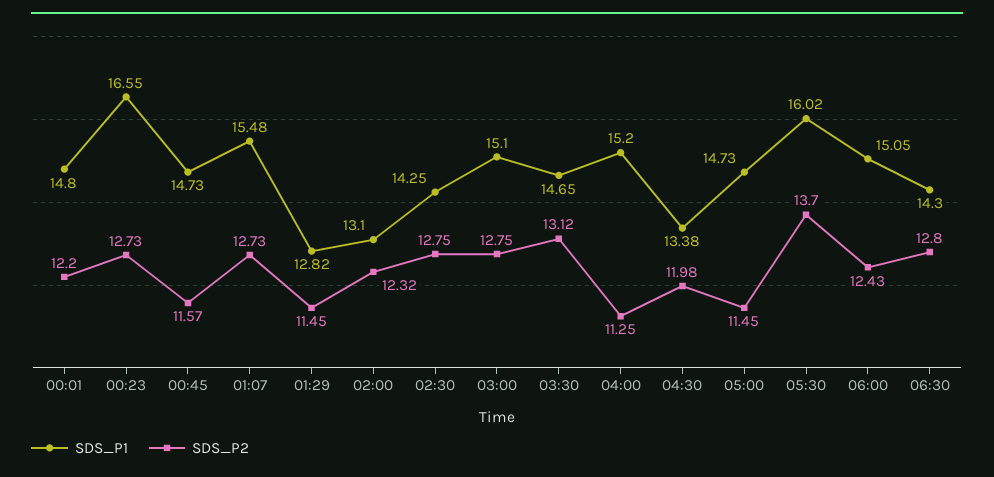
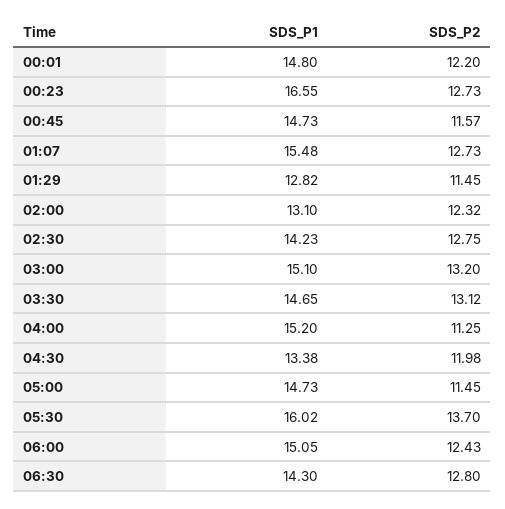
  {
    "SDS_P1": {
      "00:01": 14.8,
      "00:23": 16.55,
      "00:45": 14.73,
      "01:07": 15.48,
      "01:29": 12.82,
      "02:00": 13.1,
-     "02:30": 14.25,
+     "02:30": 14.23,
      "03:00": 15.1,
      "03:30": 14.65,
      "04:00": 15.2,
      "04:30": 13.38,
      "05:00": 14.73,
      "05:30": 16.02,
      "06:00": 15.05,
      "06:30": 14.3
    },
    "SDS_P2": {
      "00:01": 12.2,
      "00:23": 12.73,
      "00:45": 11.57,
      "01:07": 12.73,
      "01:29": 11.45,
      "02:00": 12.32,
      "02:30": 12.75,
-     "03:00": 12.75,
+     "03:00": 13.2,
      "03:30": 13.12,
      "04:00": 11.25,
      "04:30": 11.98,
      "05:00": 11.45,
      "05:30": 13.7,
      "06:00": 12.43,
      "06:30": 12.8
    }
  }

